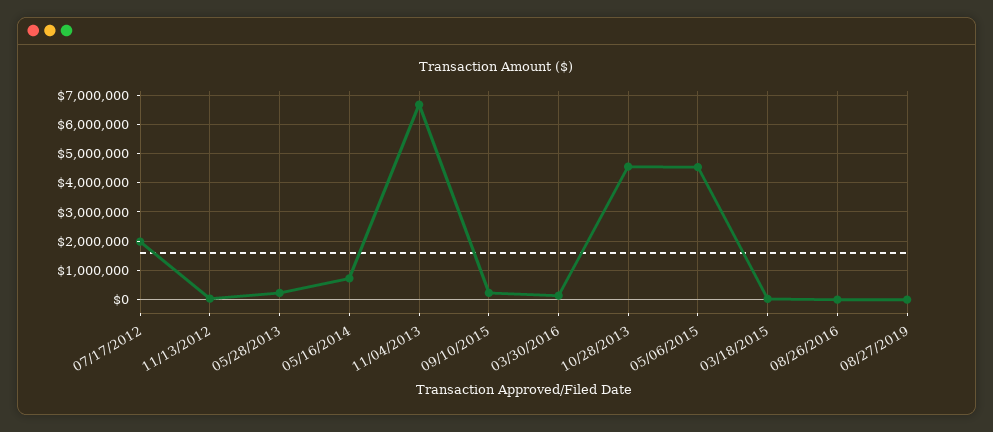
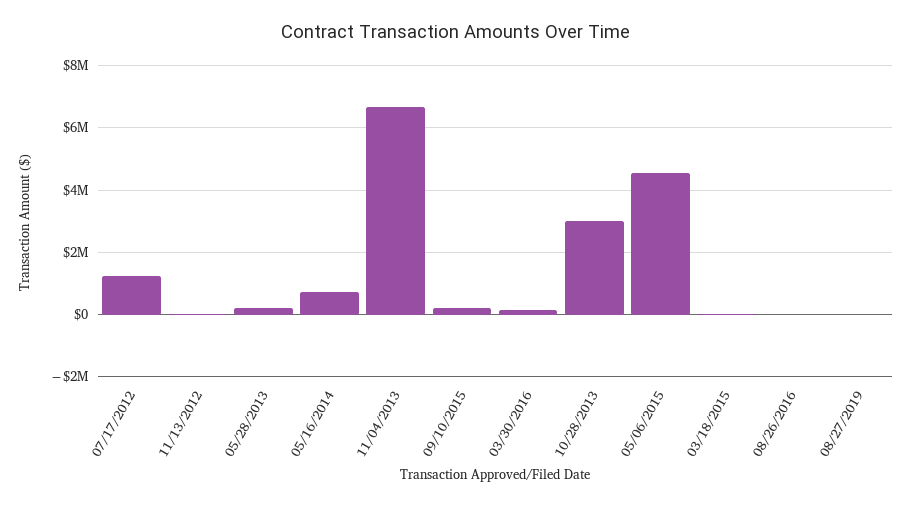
  {
-   "07/17/2012": 2000000,
+   "07/17/2012": 1200000,
    "11/13/2012": 0,
    "05/28/2013": 200000,
    "05/16/2014": 800000,
    "11/04/2013": 6600000,
    "09/10/2015": 200000,
    "03/30/2016": 200000,
-   "10/28/2013": 4500000,
+   "10/28/2013": 3000000,
    "05/06/2015": 4600000,
    "03/18/2015": 0,
    "08/26/2016": 0,
    "08/27/2019": 0
  }

